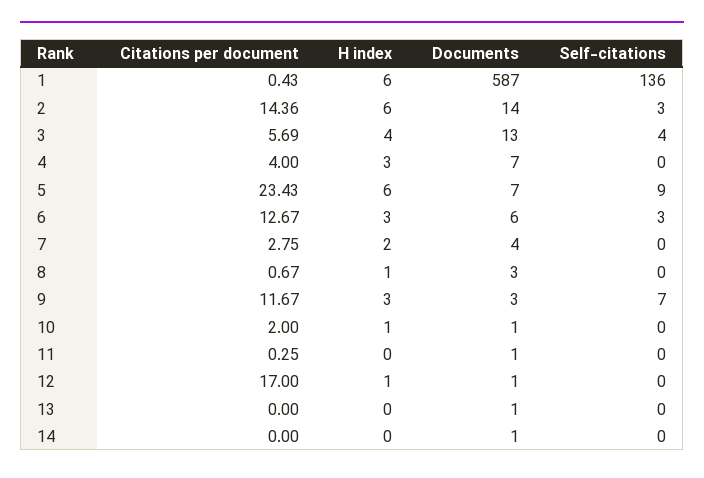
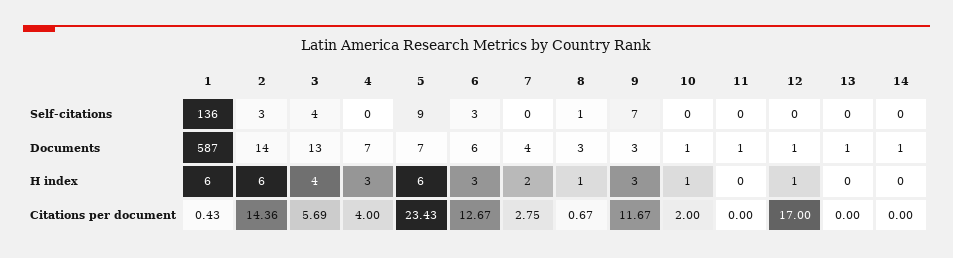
  {
    "Citations per document": {
      "1": 0.43,
      "2": 14.36,
      "3": 5.69,
      "4": 4,
      "5": 23.43,
      "6": 12.67,
      "7": 2.75,
      "8": 0.67,
      "9": 11.67,
      "10": 2,
-     "11": 0.25,
+     "11": 0,
      "12": 17,
      "13": 0,
      "14": 0
    },
    "H index": {
      "1": 6,
      "2": 6,
      "3": 4,
      "4": 3,
      "5": 6,
      "6": 3,
      "7": 2,
      "8": 1,
      "9": 3,
      "10": 1,
      "11": 0,
      "12": 1,
      "13": 0,
      "14": 0
    },
    "Documents": {
      "1": 587,
      "2": 14,
      "3": 13,
      "4": 7,
      "5": 7,
      "6": 6,
      "7": 4,
      "8": 3,
      "9": 3,
      "10": 1,
      "11": 1,
      "12": 1,
      "13": 1,
      "14": 1
    },
    "Self-citations": {
      "1": 136,
      "2": 3,
      "3": 4,
      "4": 0,
      "5": 9,
      "6": 3,
      "7": 0,
-     "8": 0,
+     "8": 1,
      "9": 7,
      "10": 0,
      "11": 0,
      "12": 0,
      "13": 0,
      "14": 0
    }
  }

